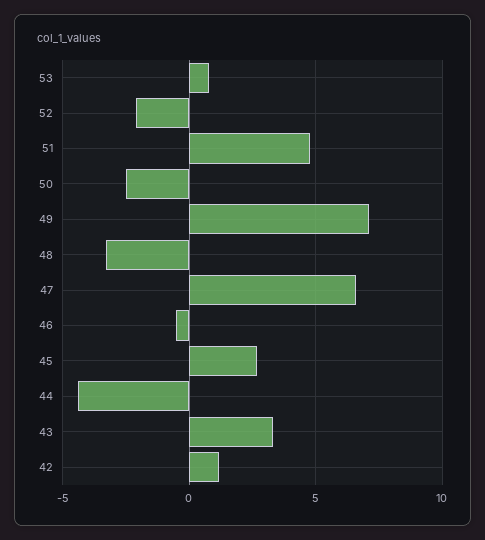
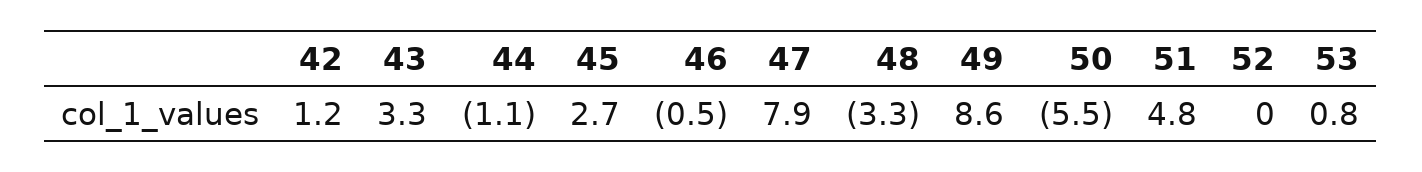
  {
    "53": 0.8,
-   "52": -2,
+   "52": 0,
    "51": 4.8,
-   "50": -2.5,
+   "50": -5.5,
-   "49": 7,
+   "49": 8.6,
    "48": -3.3,
-   "47": 6.5,
+   "47": 7.9,
    "46": -0.5,
    "45": 2.7,
-   "44": -4.5,
+   "44": -1.1,
    "43": 3.3,
    "42": 1.2
  }

